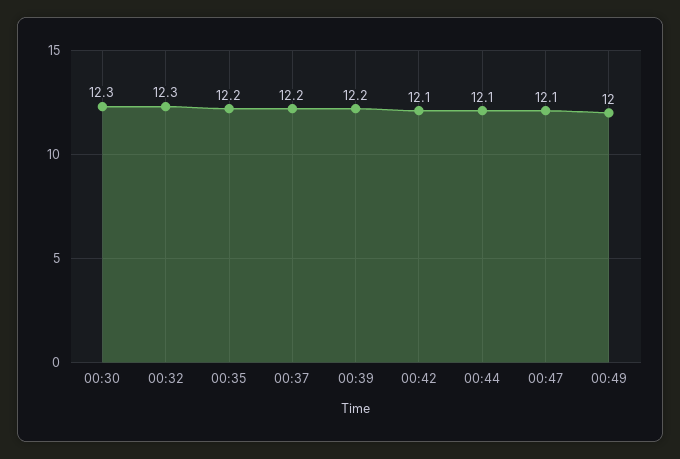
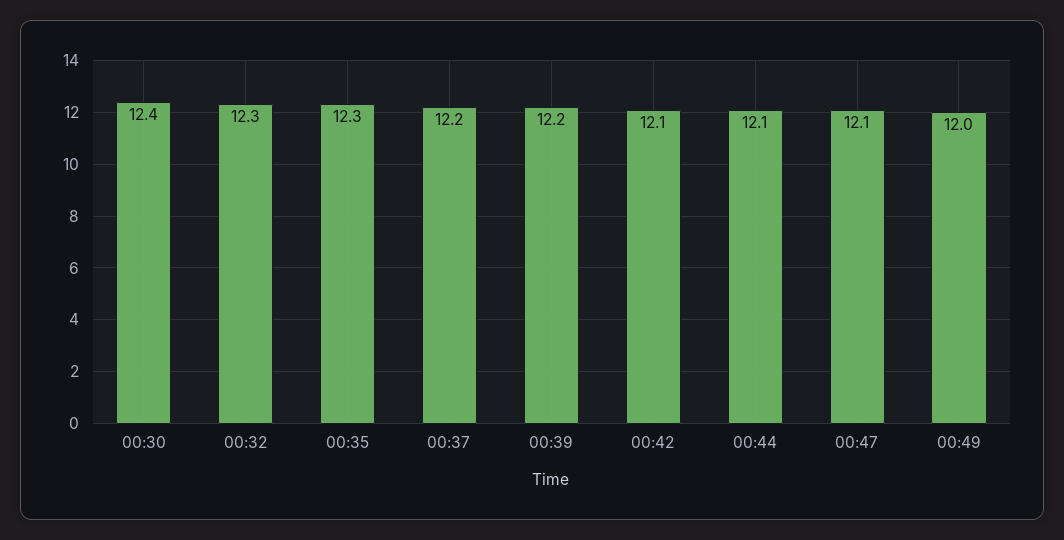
  {
-   "00:30": 12.3,
+   "00:30": 12.4,
    "00:32": 12.3,
-   "00:35": 12.2,
+   "00:35": 12.3,
    "00:37": 12.2,
    "00:39": 12.2,
    "00:42": 12.1,
    "00:44": 12.1,
    "00:47": 12.1,
    "00:49": 12
  }

